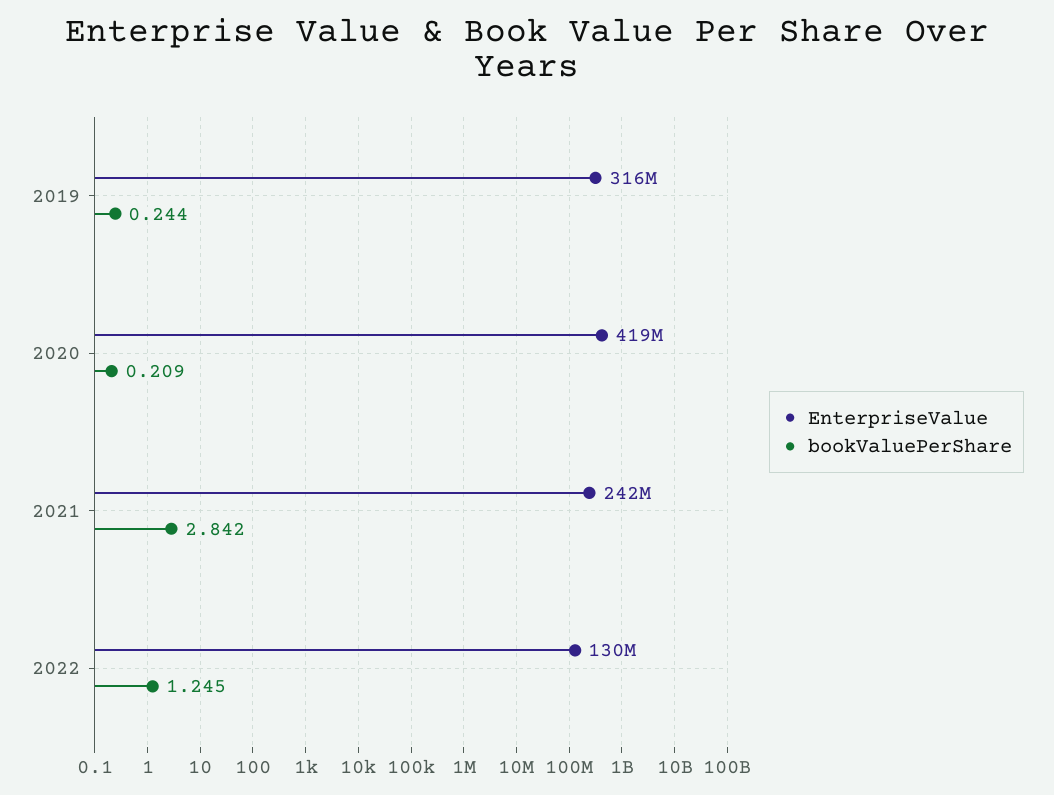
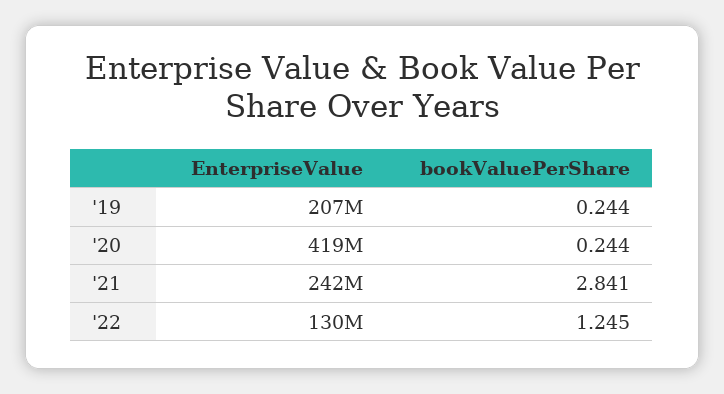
  {
    "EnterpriseValue": {
-     "2019": 316000000,
+     "2019": 207000000,
      "2020": 419000000,
      "2021": 242000000,
      "2022": 130000000
    },
    "bookValuePerShare": {
      "2019": 0.244,
-     "2020": 0.209,
+     "2020": 0.244,
-     "2021": 2.842,
+     "2021": 2.841,
      "2022": 1.245
    }
  }

